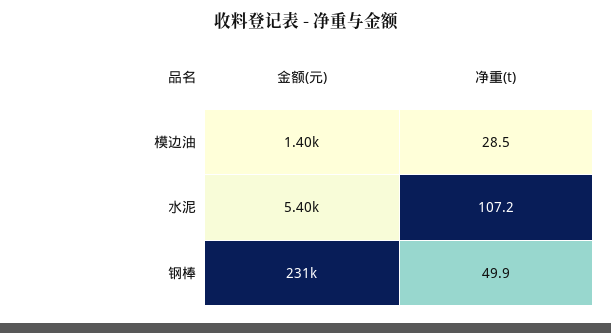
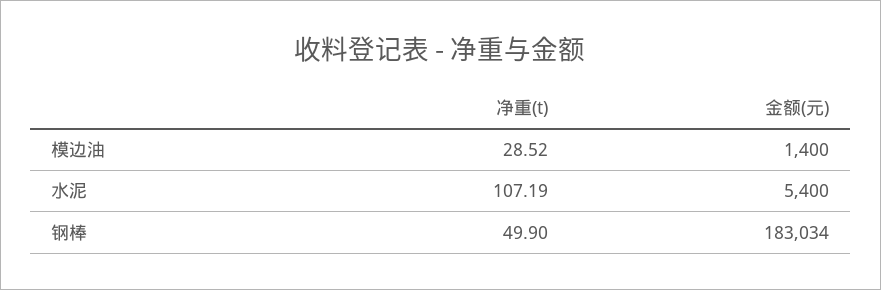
  {
    "金额(元)": {
      "模边油": 1400,
      "水泥": 5400,
-     "钢棒": 231000
+     "钢棒": 183034
    },
    "净重(t)": {
      "模边油": 28.52,
      "水泥": 107.19,
      "钢棒": 49.9
    }
  }

